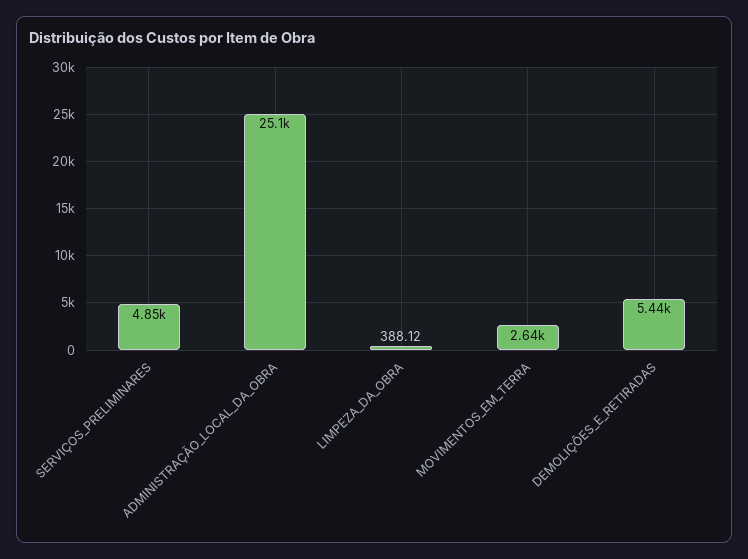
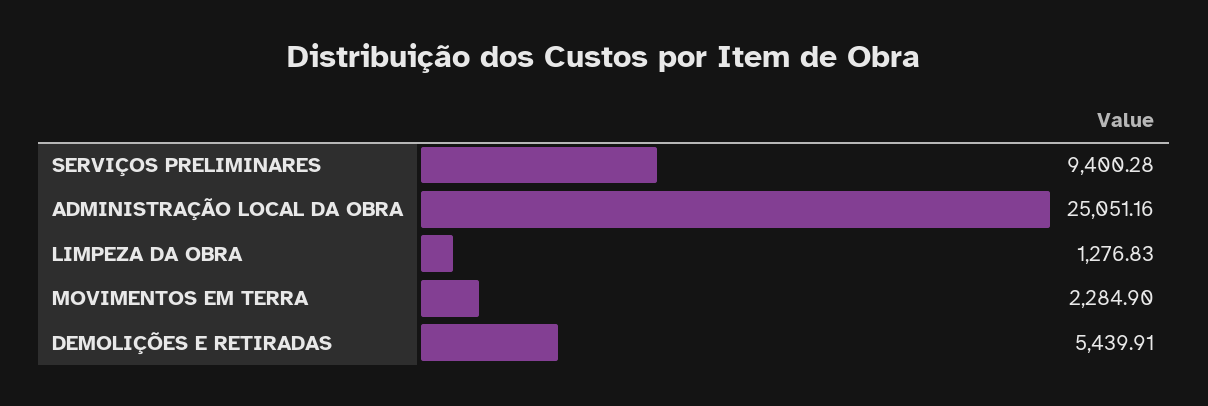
  {
-   "SERVIÇOS_PRELIMINARES": 4850,
+   "SERVIÇOS_PRELIMINARES": 9400.28,
    "ADMINISTRAÇÃO_LOCAL_DA_OBRA": 25051.16,
-   "LIMPEZA_DA_OBRA": 388.12,
+   "LIMPEZA_DA_OBRA": 1276.83,
-   "MOVIMENTOS_EM_TERRA": 2640,
+   "MOVIMENTOS_EM_TERRA": 2284.9,
    "DEMOLIÇÕES_E_RETIRADAS": 5439.91
  }

